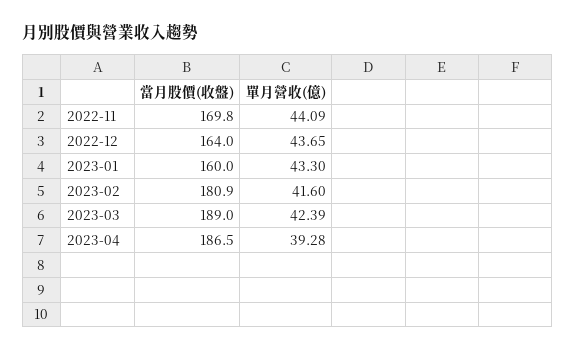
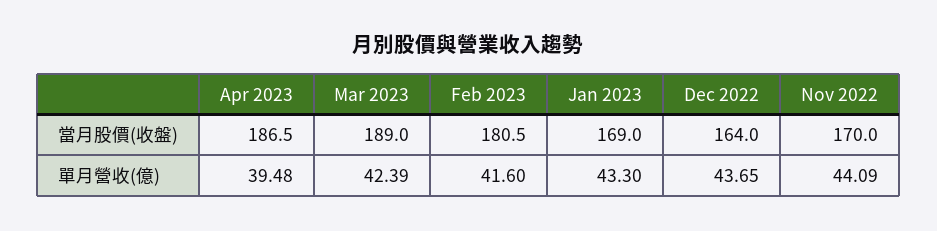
  {
    "當月股價(收盤)": {
-     "2022-11": 169.8,
+     "2022-11": 170,
      "2022-12": 164,
-     "2023-01": 160,
+     "2023-01": 169,
-     "2023-02": 180.9,
+     "2023-02": 180.5,
      "2023-03": 189,
      "2023-04": 186.5
    },
    "單月營收(億)": {
      "2022-11": 44.09,
      "2022-12": 43.65,
      "2023-01": 43.3,
      "2023-02": 41.6,
      "2023-03": 42.39,
-     "2023-04": 39.28
+     "2023-04": 39.48
    }
  }

